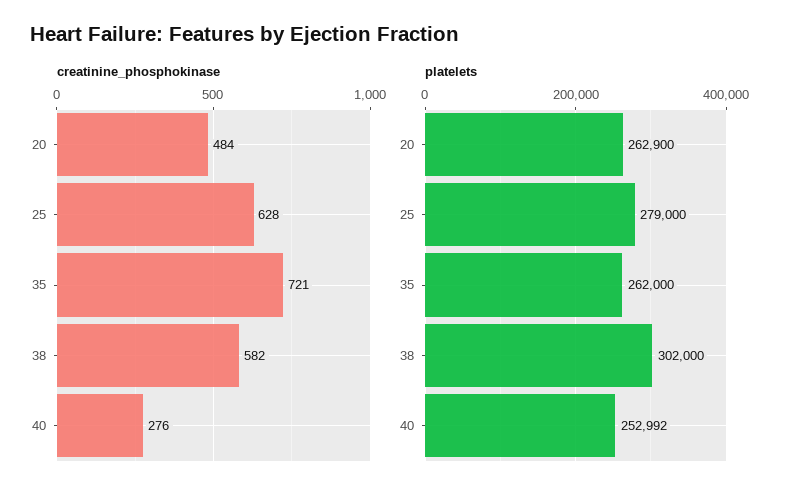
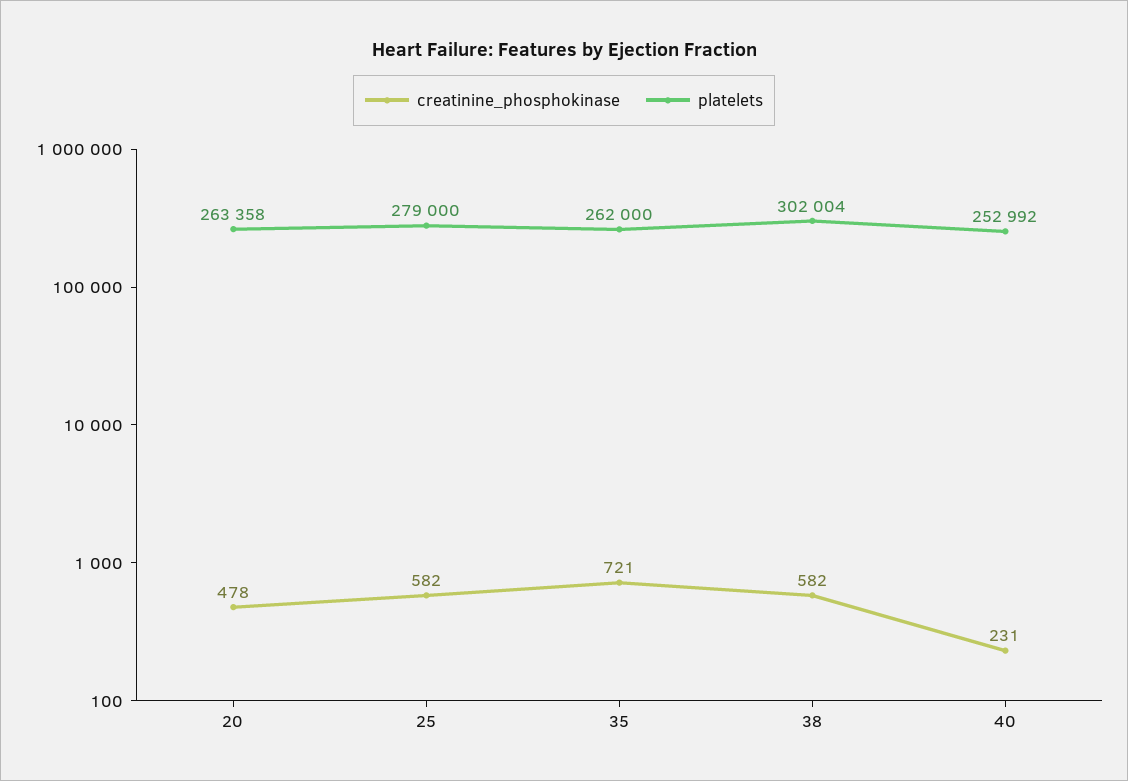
  {
    "creatinine_phosphokinase": {
-     "20": 484,
+     "20": 478,
-     "25": 628,
+     "25": 582,
      "35": 721,
      "38": 582,
-     "40": 276
+     "40": 231
    },
    "platelets": {
-     "20": 262900,
+     "20": 263358,
      "25": 279000,
      "35": 262000,
-     "38": 302000,
+     "38": 302004,
      "40": 252992
    }
  }

